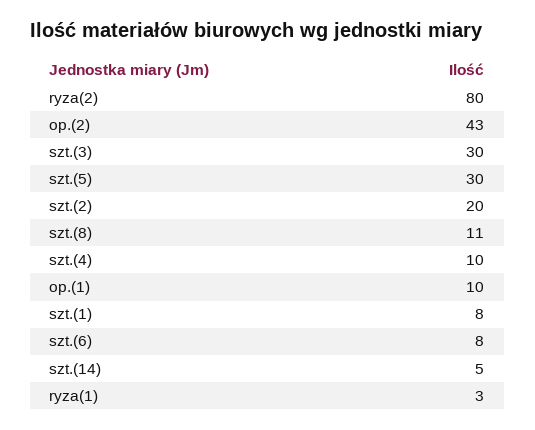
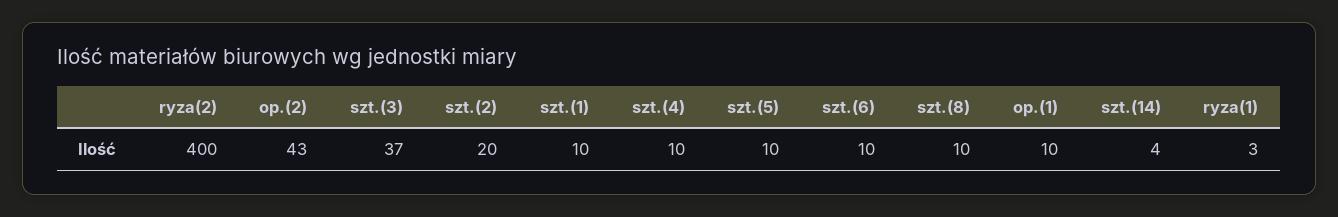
  {
-   "ryza(2)": 80,
+   "ryza(2)": 400,
    "op.(2)": 43,
-   "szt.(3)": 30,
+   "szt.(3)": 37,
-   "szt.(5)": 30,
+   "szt.(5)": 10,
    "szt.(2)": 20,
-   "szt.(8)": 11,
+   "szt.(8)": 10,
    "szt.(4)": 10,
    "op.(1)": 10,
-   "szt.(1)": 8,
+   "szt.(1)": 10,
-   "szt.(6)": 8,
+   "szt.(6)": 10,
-   "szt.(14)": 5,
+   "szt.(14)": 4,
    "ryza(1)": 3
  }

